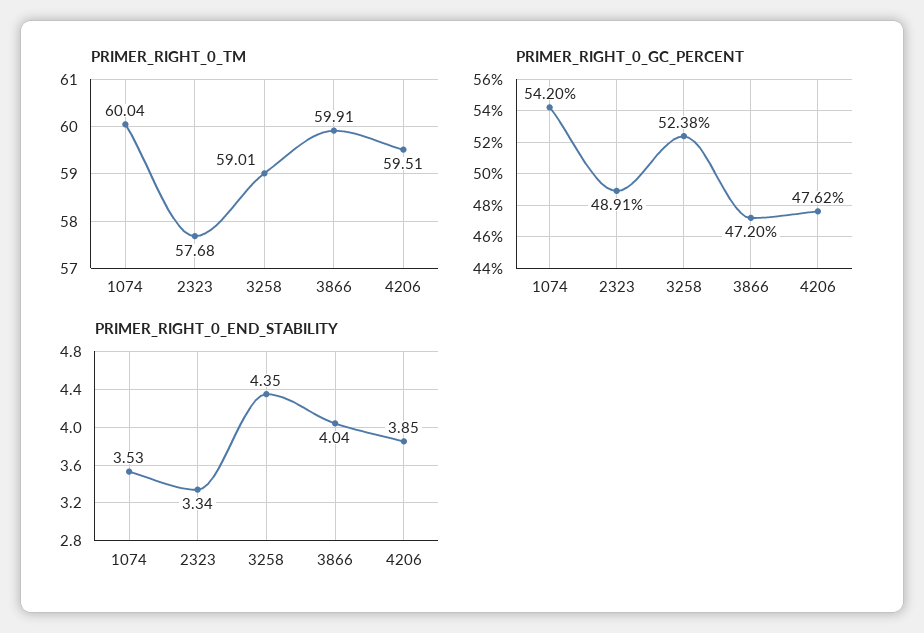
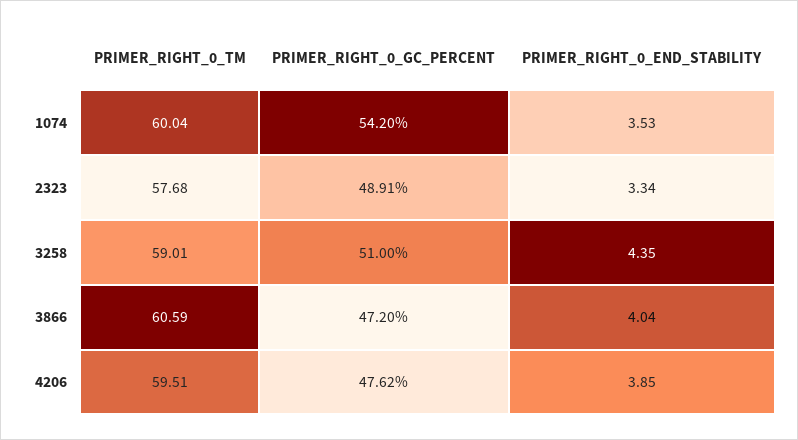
  {
    "PRIMER_RIGHT_0_TM": {
      "1074": 60.04,
      "2323": 57.68,
      "3258": 59.01,
-     "3866": 59.91,
+     "3866": 60.59,
      "4206": 59.51
    },
    "PRIMER_RIGHT_0_GC_PERCENT": {
      "1074": 54.2,
      "2323": 48.91,
-     "3258": 52.38,
+     "3258": 51,
      "3866": 47.2,
      "4206": 47.62
    },
    "PRIMER_RIGHT_0_END_STABILITY": {
      "1074": 3.53,
      "2323": 3.34,
      "3258": 4.35,
      "3866": 4.04,
      "4206": 3.85
    }
  }

